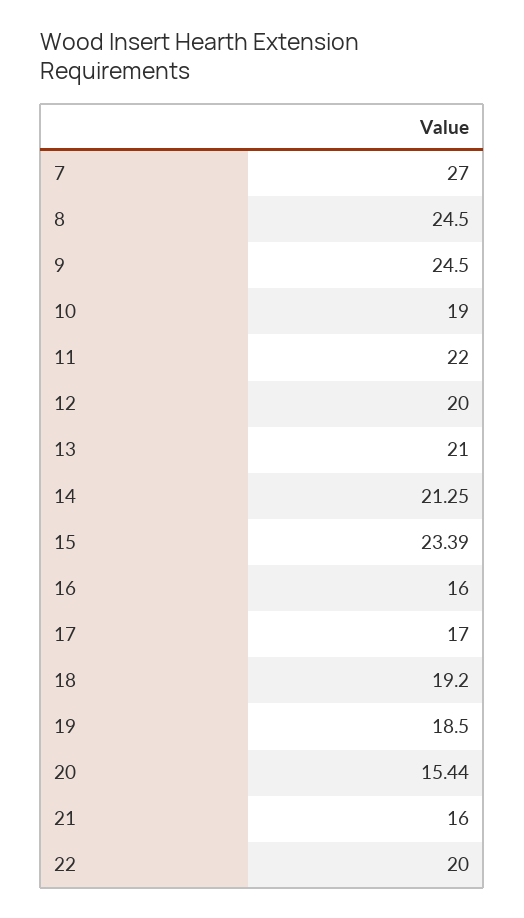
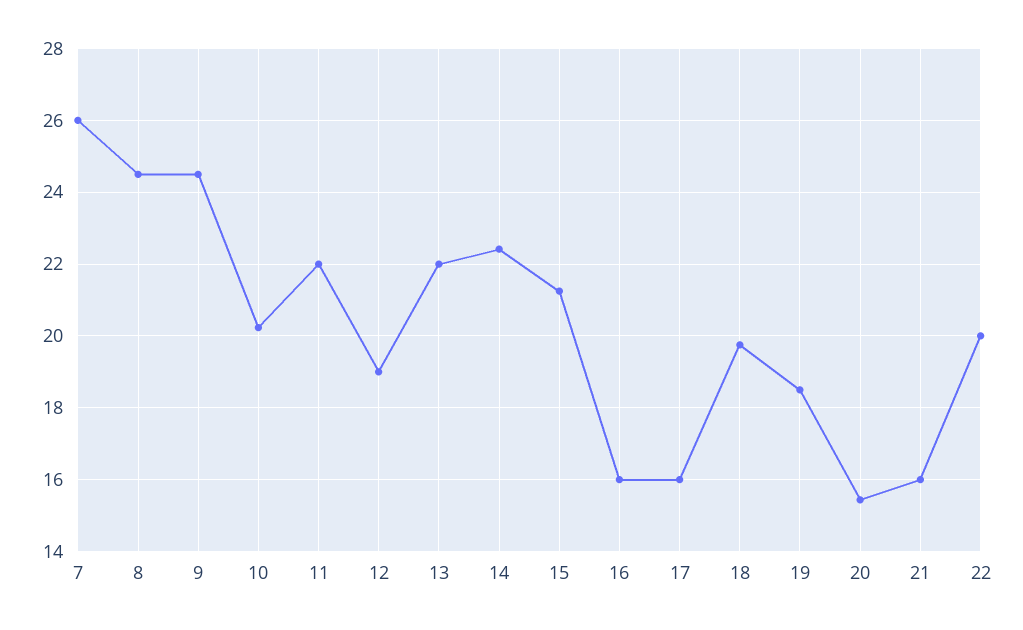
  {
-   "7": 27,
+   "7": 26,
    "8": 24.5,
    "9": 24.5,
-   "10": 19,
+   "10": 20.2,
    "11": 22,
-   "12": 20,
+   "12": 19,
-   "13": 21,
+   "13": 22,
-   "14": 21.25,
+   "14": 22.4,
-   "15": 23.39,
+   "15": 21.2,
    "16": 16,
-   "17": 17,
+   "17": 16,
-   "18": 19.2,
+   "18": 19.8,
    "19": 18.5,
    "20": 15.44,
    "21": 16,
    "22": 20
  }

